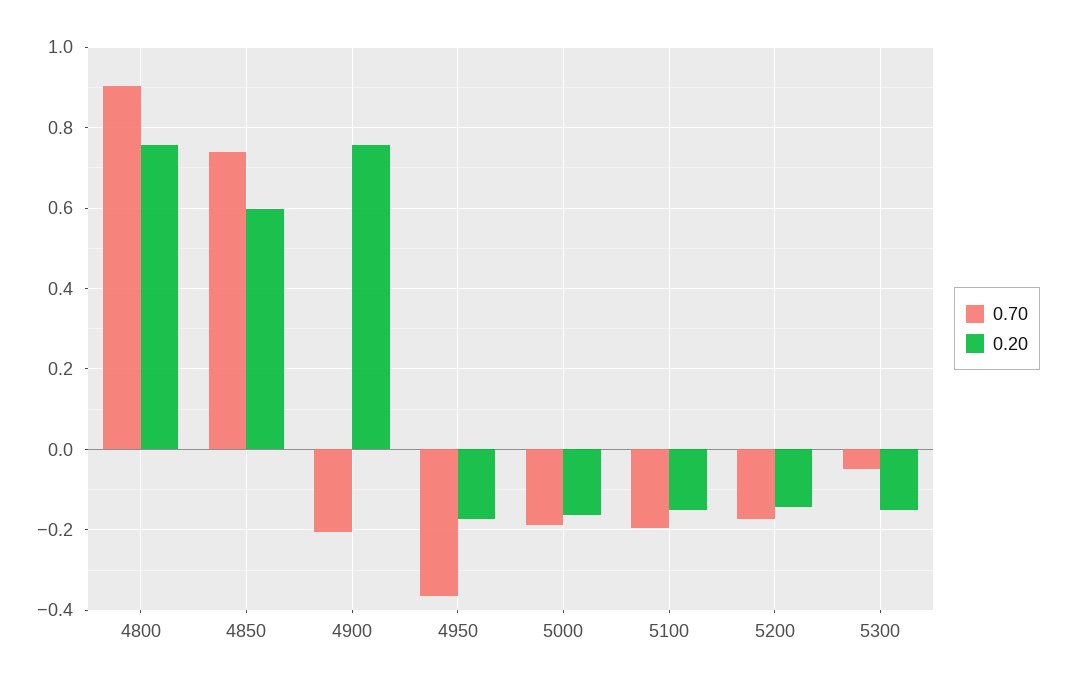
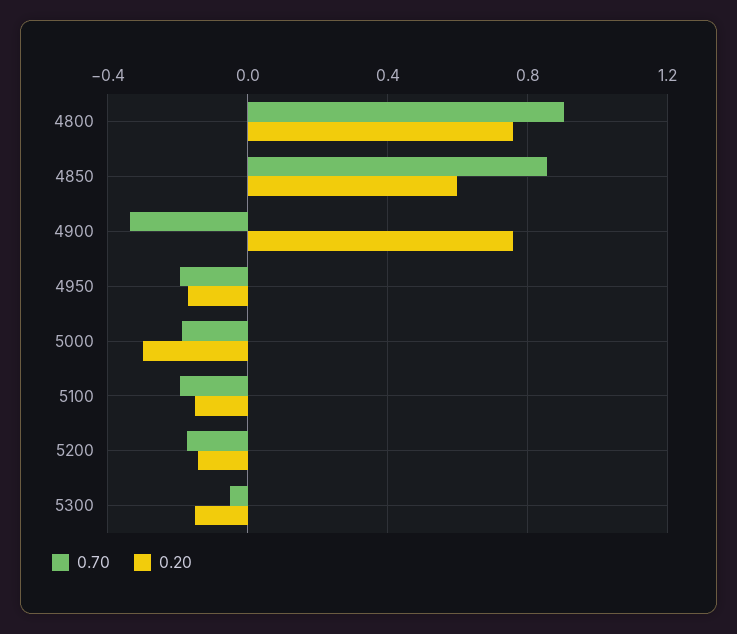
  {
    "0.70": {
      "4800": 0.9,
-     "4850": 0.74,
+     "4850": 0.85,
-     "4900": -0.2,
+     "4900": -0.35,
-     "4950": -0.36,
+     "4950": -0.2,
      "5000": -0.18,
      "5100": -0.2,
      "5200": -0.18,
      "5300": -0.04
    },
    "0.20": {
      "4800": 0.76,
      "4850": 0.6,
      "4900": 0.76,
      "4950": -0.18,
-     "5000": -0.16,
+     "5000": -0.3,
      "5100": -0.16,
      "5200": -0.14,
      "5300": -0.16
    }
  }

